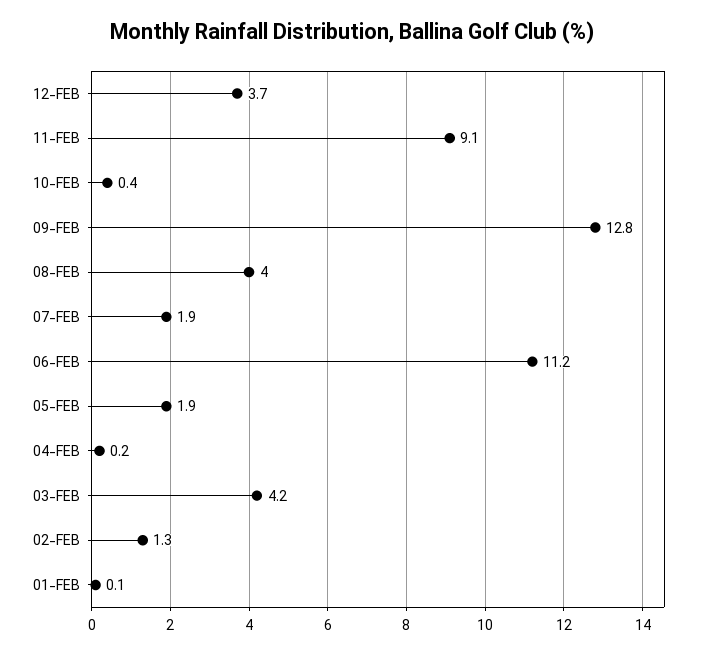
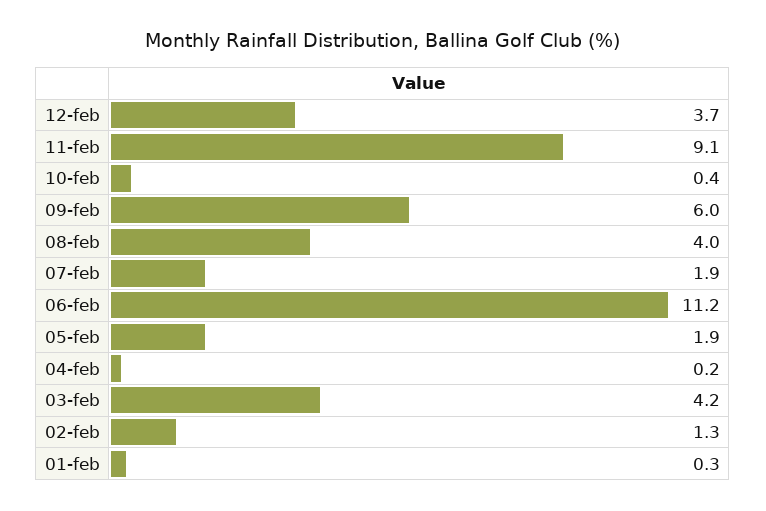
  {
    "12-FEB": 3.7,
    "11-FEB": 9.1,
    "10-FEB": 0.4,
-   "09-FEB": 12.8,
+   "09-FEB": 6,
    "08-FEB": 4,
    "07-FEB": 1.9,
    "06-FEB": 11.2,
    "05-FEB": 1.9,
    "04-FEB": 0.2,
    "03-FEB": 4.2,
    "02-FEB": 1.3,
-   "01-FEB": 0.1
+   "01-FEB": 0.3
  }

